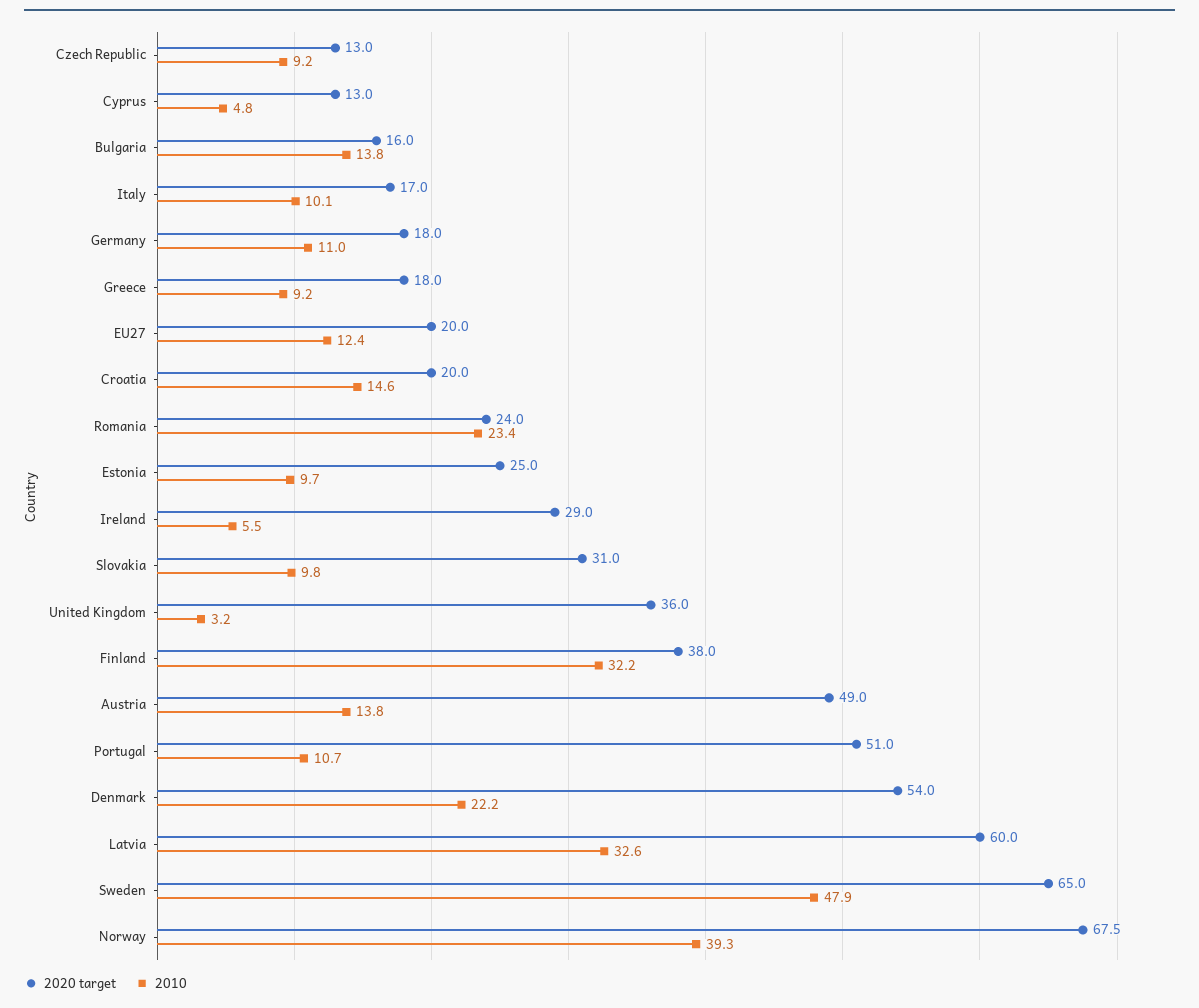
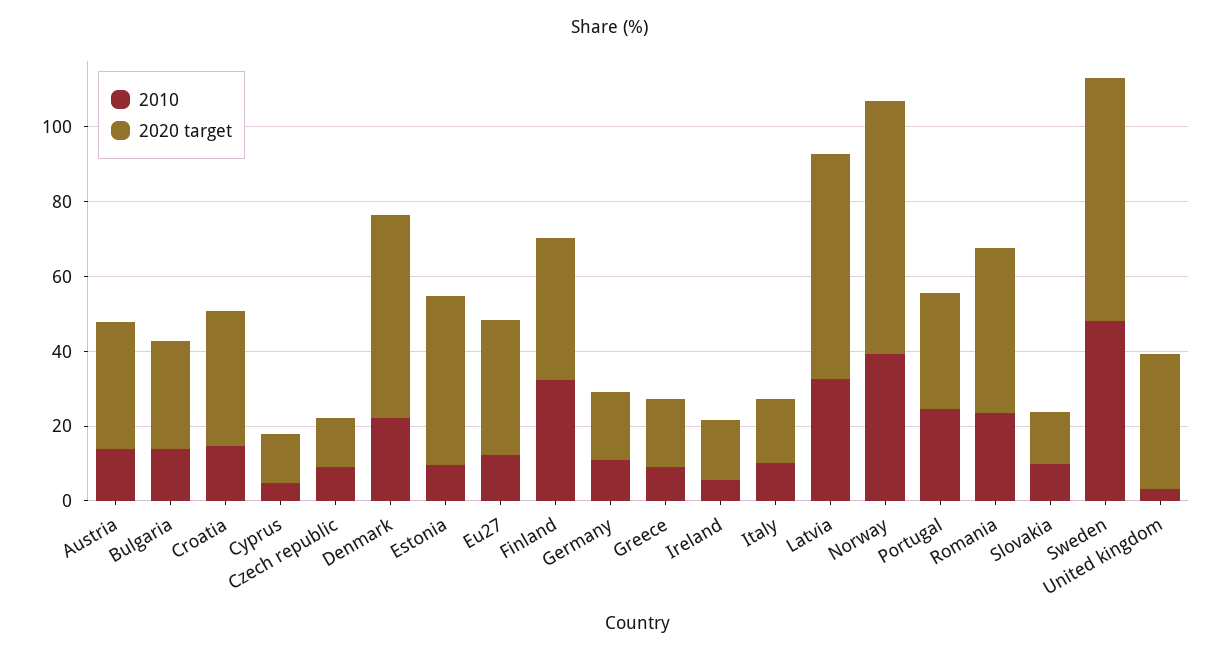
  {
    "2020 target": {
      "Czech Republic": 13,
      "Cyprus": 13,
-     "Bulgaria": 16,
+     "Bulgaria": 30,
      "Italy": 17,
      "Germany": 18,
      "Greece": 18,
-     "EU27": 20,
+     "EU27": 35,
-     "Croatia": 20,
+     "Croatia": 35,
-     "Romania": 24,
+     "Romania": 45,
-     "Estonia": 25,
+     "Estonia": 45,
-     "Ireland": 29,
+     "Ireland": 15,
-     "Slovakia": 31,
+     "Slovakia": 15,
      "United Kingdom": 36,
      "Finland": 38,
-     "Austria": 49,
+     "Austria": 35,
-     "Portugal": 51,
+     "Portugal": 30,
      "Denmark": 54,
      "Latvia": 60,
      "Sweden": 65,
      "Norway": 67.5
    },
    "2010": {
      "Czech Republic": 9.2,
      "Cyprus": 4.8,
      "Bulgaria": 13.8,
      "Italy": 10.1,
      "Germany": 11,
      "Greece": 9.2,
      "EU27": 12.4,
      "Croatia": 14.6,
      "Romania": 23.4,
      "Estonia": 9.7,
      "Ireland": 5.5,
      "Slovakia": 9.8,
      "United Kingdom": 3.2,
      "Finland": 32.2,
      "Austria": 13.8,
-     "Portugal": 10.7,
+     "Portugal": 25,
      "Denmark": 22.2,
      "Latvia": 32.6,
      "Sweden": 47.9,
      "Norway": 39.3
    }
  }

